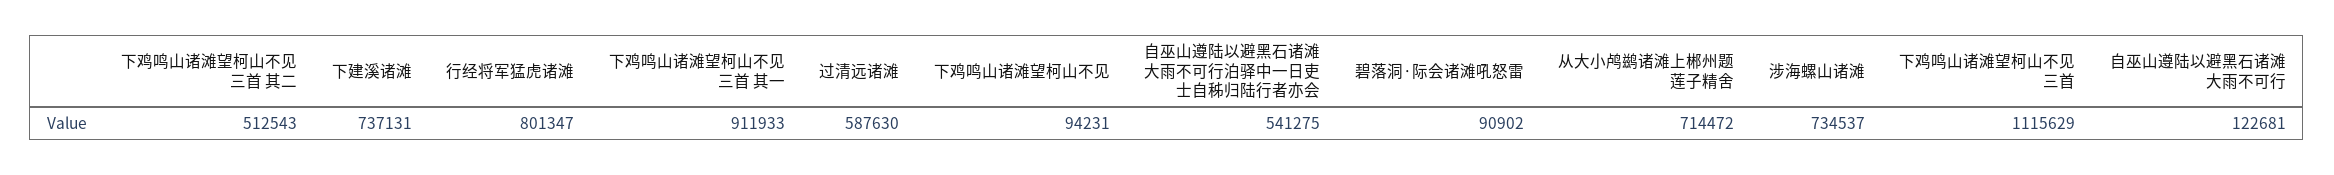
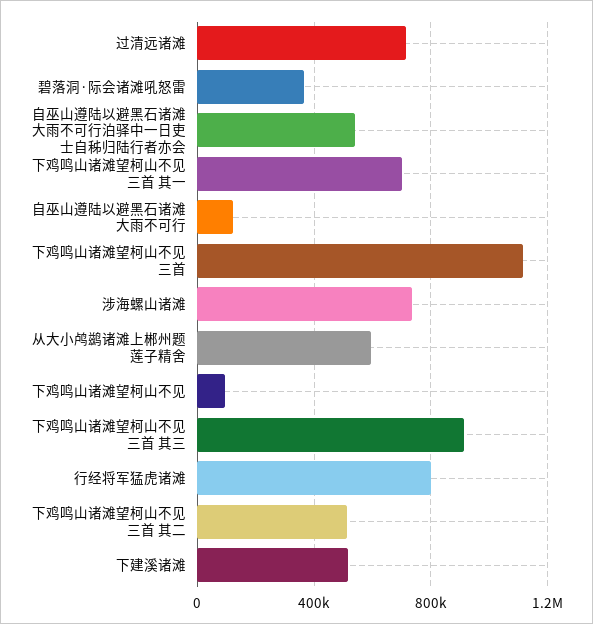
  {
    "下鸡鸣山诸滩望柯山不见三首 其二": 512543,
-   "下建溪诸滩": 737131,
+   "下建溪诸滩": 500000,
    "行经将军猛虎诸滩": 801347,
-   "下鸡鸣山诸滩望柯山不见三首 其一": 911933,
+   "下鸡鸣山诸滩望柯山不见三首 其一": 700000,
-   "过清远诸滩": 587630,
+   "过清远诸滩": 700000,
    "下鸡鸣山诸滩望柯山不见": 94231,
    "自巫山遵陆以避黑石诸滩大雨不可行泊驿中一日吏士自秭归陆行者亦会": 541275,
-   "碧落洞·际会诸滩吼怒雷": 90902,
+   "碧落洞·际会诸滩吼怒雷": 350000,
-   "从大小鸬鹚诸滩上郴州题莲子精舍": 714472,
+   "从大小鸬鹚诸滩上郴州题莲子精舍": 600000,
    "涉海螺山诸滩": 734537,
    "下鸡鸣山诸滩望柯山不见三首": 1115629,
-   "自巫山遵陆以避黑石诸滩大雨不可行": 122681
+   "自巫山遵陆以避黑石诸滩大雨不可行": 122681,
+   "下鸡鸣山诸滩望柯山不见三首 其三": 900000
  }

